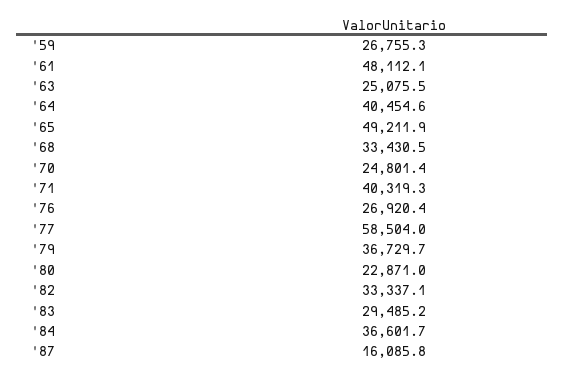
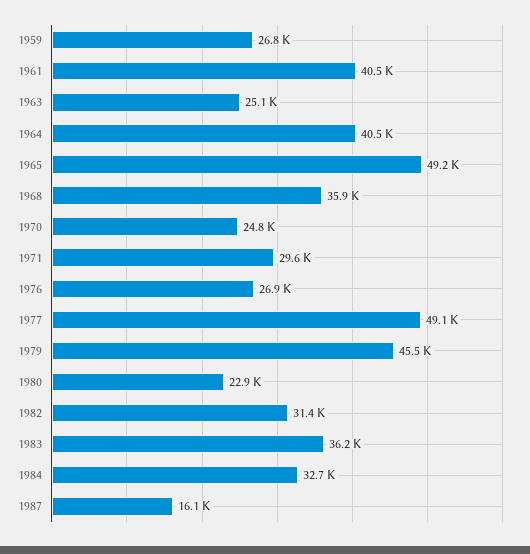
  {
    "'59": 26755.3,
-   "'61": 48112.1,
+   "'61": 40500,
    "'63": 25075.5,
    "'64": 40454.6,
    "'65": 49211.9,
-   "'68": 33430.5,
+   "'68": 35900,
    "'70": 24801.4,
-   "'71": 40319.3,
+   "'71": 29600,
    "'76": 26920.4,
-   "'77": 58504,
+   "'77": 49100,
-   "'79": 36729.7,
+   "'79": 45500,
    "'80": 22871,
-   "'82": 33337.1,
+   "'82": 31400,
-   "'83": 29485.2,
+   "'83": 36200,
-   "'84": 36601.7,
+   "'84": 32700,
    "'87": 16085.8
  }

